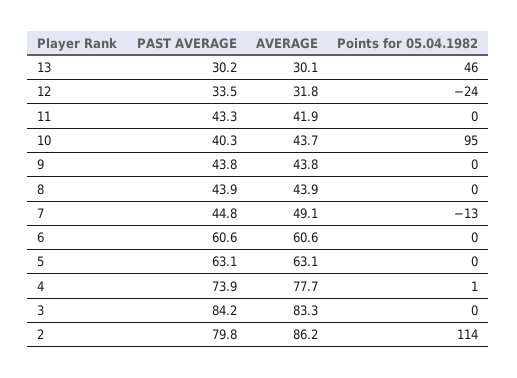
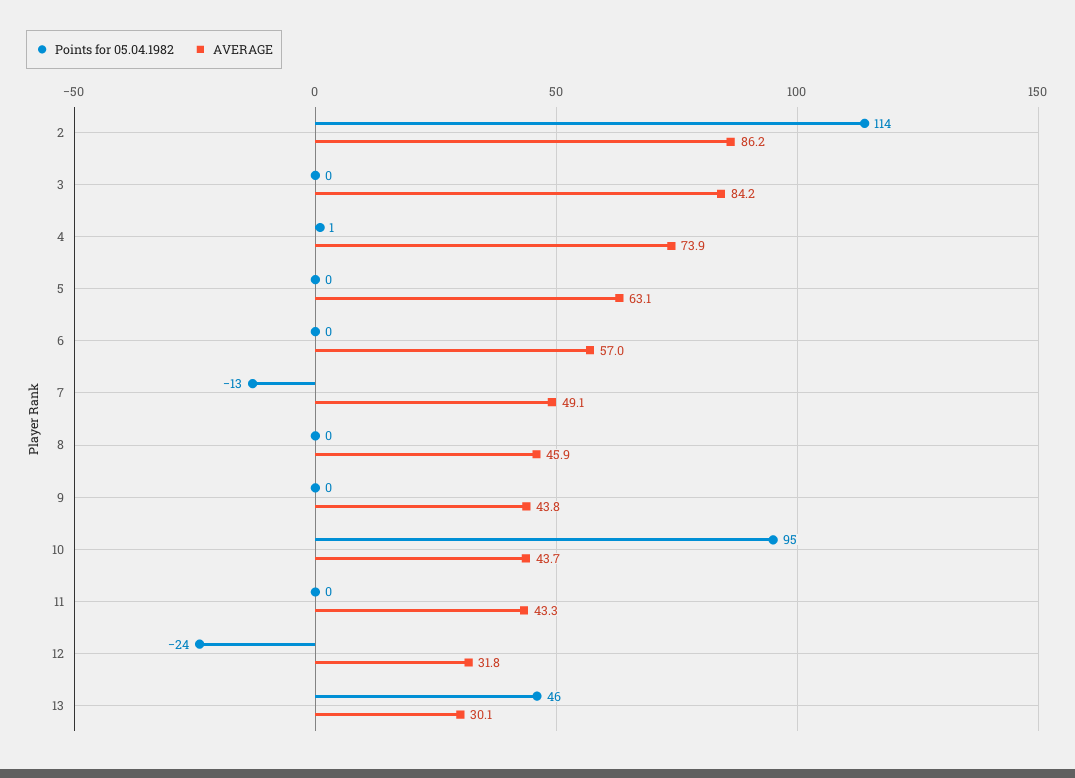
  {
-   "PAST AVERAGE": {
-     "13": 30.2,
-     "12": 33.5,
-     "11": 43.3,
-     "10": 40.3,
-     "9": 43.8,
-     "8": 43.9,
-     "7": 44.8,
-     "6": 60.6,
-     "5": 63.1,
-     "4": 73.9,
-     "3": 84.2,
-     "2": 79.8
-   },
    "AVERAGE": {
      "13": 30.1,
      "12": 31.8,
-     "11": 41.9,
+     "11": 43.3,
      "10": 43.7,
      "9": 43.8,
-     "8": 43.9,
+     "8": 45.9,
      "7": 49.1,
-     "6": 60.6,
+     "6": 57,
      "5": 63.1,
-     "4": 77.7,
+     "4": 73.9,
-     "3": 83.3,
+     "3": 84.2,
      "2": 86.2
    },
    "Points for 05.04.1982": {
      "13": 46,
      "12": -24,
      "11": 0,
      "10": 95,
      "9": 0,
      "8": 0,
      "7": -13,
      "6": 0,
      "5": 0,
      "4": 1,
      "3": 0,
      "2": 114
    }
  }

